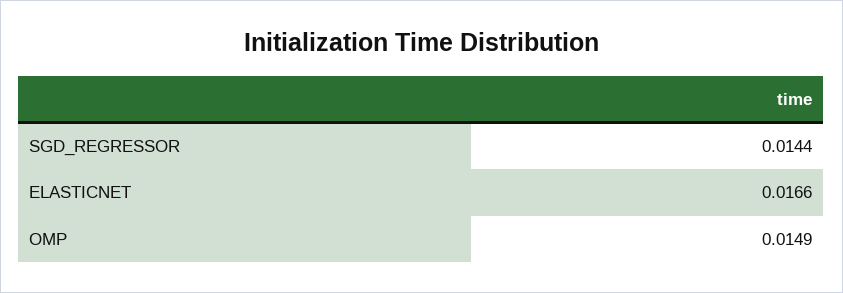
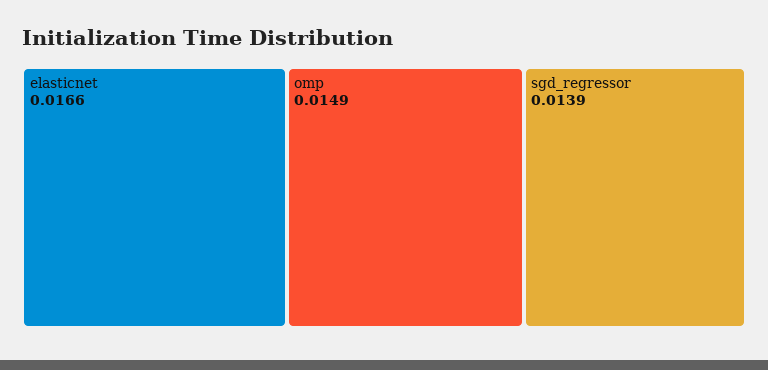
  {
-   "SGD_REGRESSOR": 0.0144,
+   "SGD_REGRESSOR": 0.0139,
    "ELASTICNET": 0.0166,
    "OMP": 0.0149
  }

